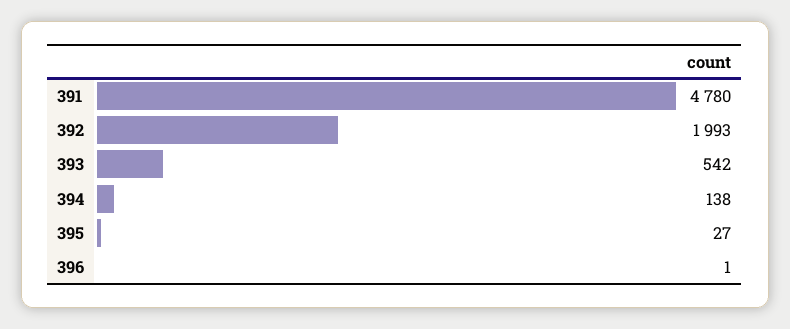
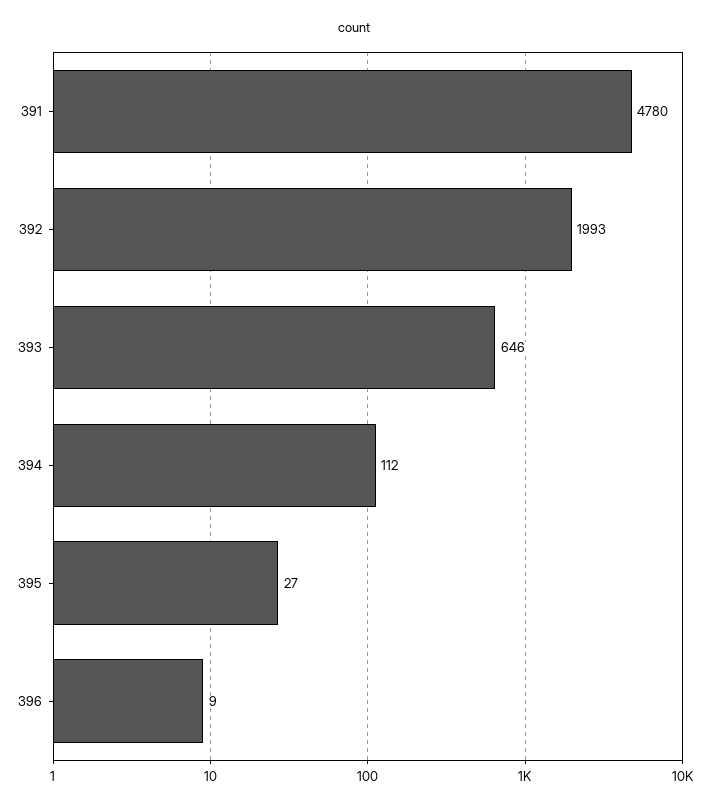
  {
    "391": 4780,
    "392": 1993,
-   "393": 542,
+   "393": 646,
-   "394": 138,
+   "394": 112,
    "395": 27,
-   "396": 1
+   "396": 9
  }

